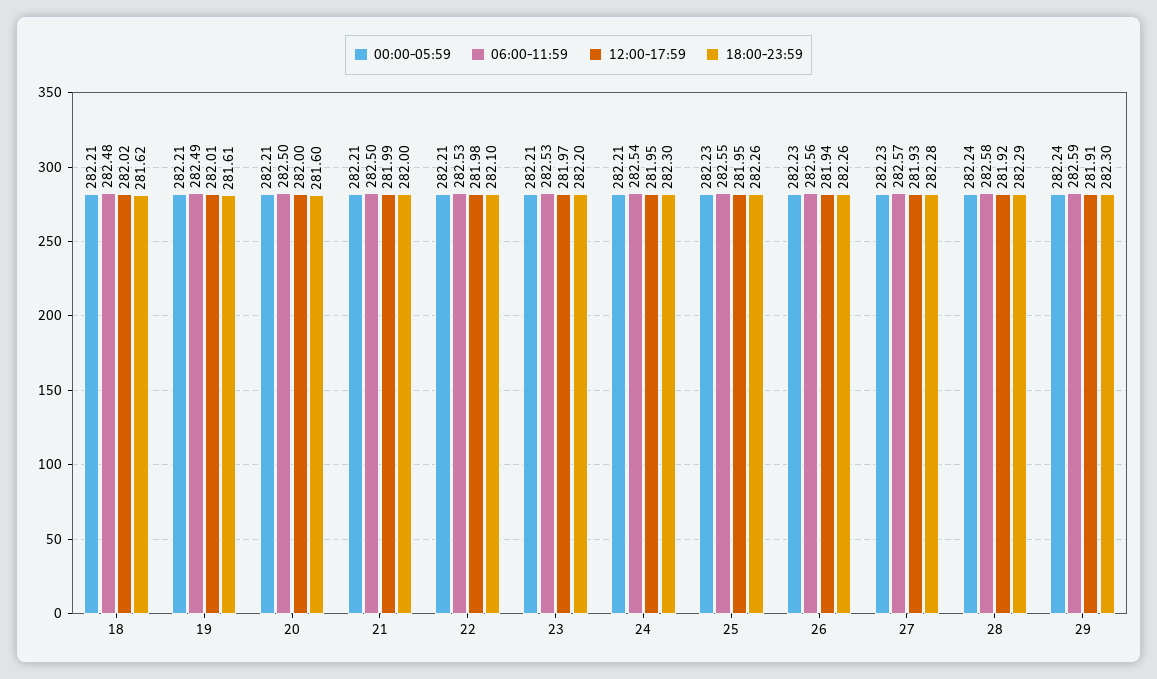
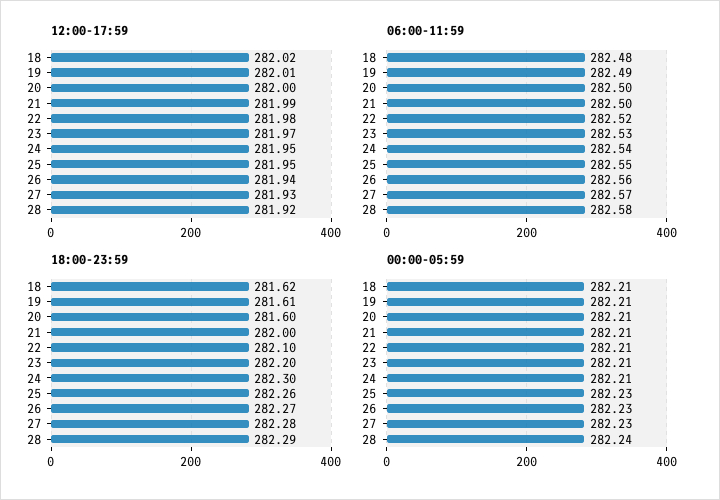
  {
    "00:00-05:59": {
      "18": 282.21,
      "19": 282.21,
      "20": 282.21,
      "21": 282.21,
      "22": 282.21,
      "23": 282.21,
      "24": 282.21,
      "25": 282.23,
      "26": 282.23,
      "27": 282.23,
-     "28": 282.24,
+     "28": 282.24
-     "29": 282.24
    },
    "06:00-11:59": {
      "18": 282.48,
      "19": 282.49,
      "20": 282.5,
      "21": 282.5,
-     "22": 282.53,
+     "22": 282.52,
      "23": 282.53,
      "24": 282.54,
      "25": 282.55,
      "26": 282.56,
      "27": 282.57,
-     "28": 282.58,
+     "28": 282.58
-     "29": 282.59
    },
    "12:00-17:59": {
      "18": 282.02,
      "19": 282.01,
      "20": 282,
      "21": 281.99,
      "22": 281.98,
      "23": 281.97,
      "24": 281.95,
      "25": 281.95,
      "26": 281.94,
      "27": 281.93,
-     "28": 281.92,
+     "28": 281.92
-     "29": 281.91
    },
    "18:00-23:59": {
      "18": 281.62,
      "19": 281.61,
      "20": 281.6,
      "21": 282,
      "22": 282.1,
      "23": 282.2,
      "24": 282.3,
      "25": 282.26,
-     "26": 282.26,
+     "26": 282.27,
      "27": 282.28,
-     "28": 282.29,
+     "28": 282.29
-     "29": 282.3
    }
  }

